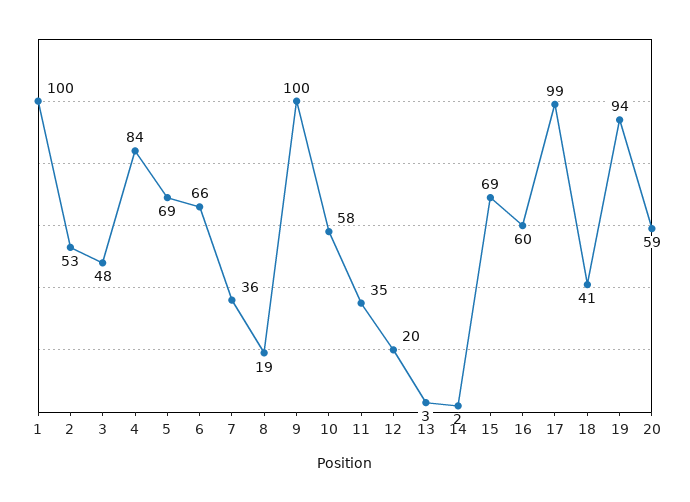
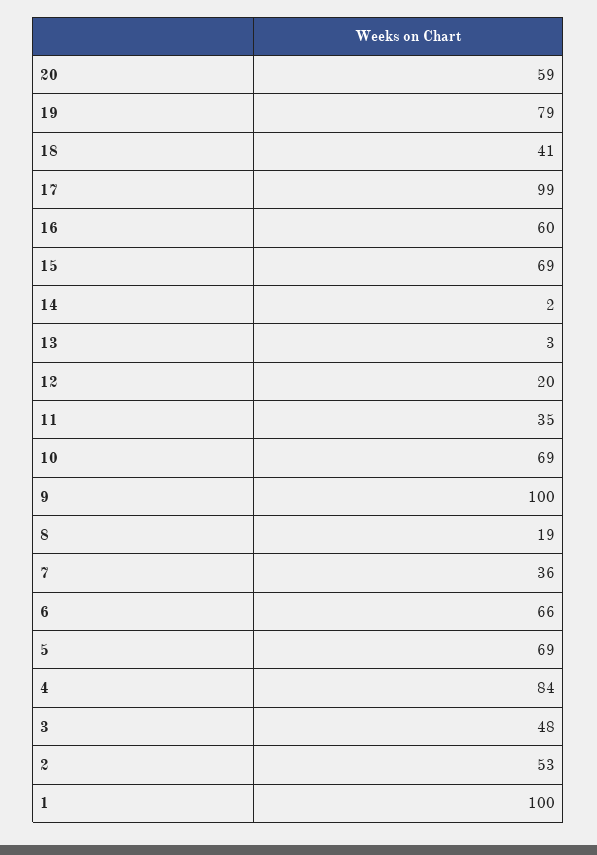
  {
    "1": 100,
    "2": 53,
    "3": 48,
    "4": 84,
    "5": 69,
    "6": 66,
    "7": 36,
    "8": 19,
    "9": 100,
-   "10": 58,
+   "10": 69,
    "11": 35,
    "12": 20,
    "13": 3,
    "14": 2,
    "15": 69,
    "16": 60,
    "17": 99,
    "18": 41,
-   "19": 94,
+   "19": 79,
    "20": 59
  }

